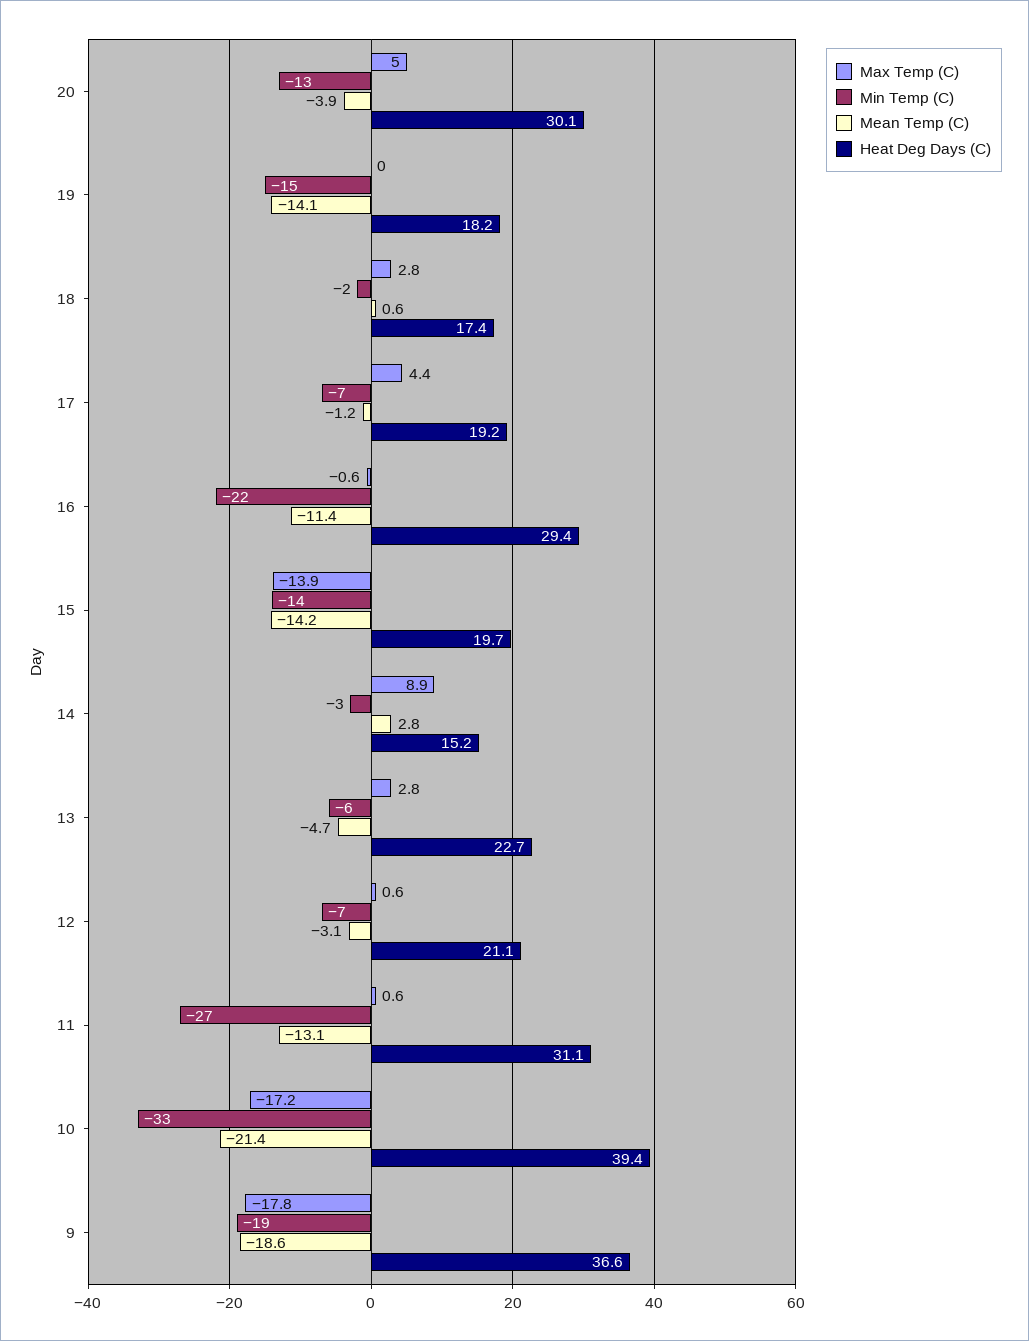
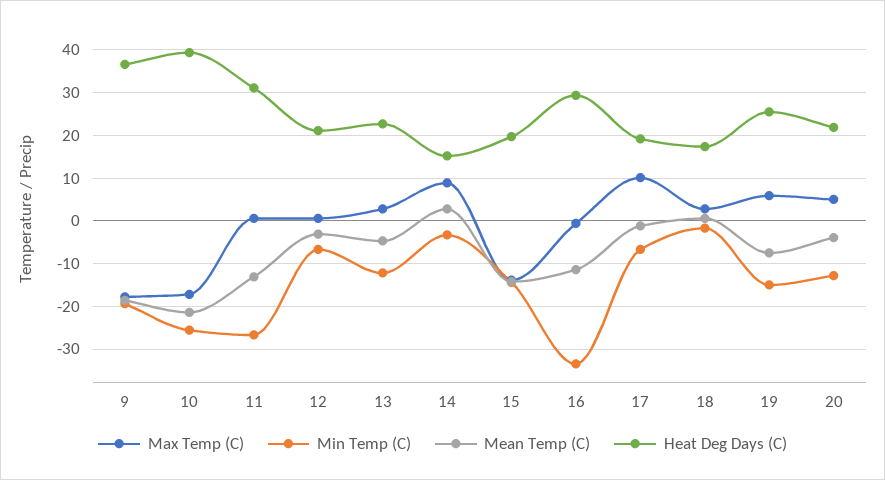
  {
    "Max Temp (C)": {
      "20": 5,
-     "19": 0,
+     "19": 6,
      "18": 2.8,
-     "17": 4.4,
+     "17": 10,
      "16": -0.6,
      "15": -13.9,
      "14": 8.9,
      "13": 2.8,
      "12": 0.6,
      "11": 0.6,
      "10": -17.2,
      "9": -17.8
    },
    "Min Temp (C)": {
      "20": -13,
      "19": -15,
      "18": -2,
      "17": -7,
-     "16": -22,
+     "16": -34,
      "15": -14,
      "14": -3,
-     "13": -6,
+     "13": -12,
      "12": -7,
      "11": -27,
-     "10": -33,
+     "10": -26,
      "9": -19
    },
    "Mean Temp (C)": {
      "20": -3.9,
-     "19": -14.1,
+     "19": -8,
      "18": 0.6,
      "17": -1.2,
      "16": -11.4,
      "15": -14.2,
      "14": 2.8,
      "13": -4.7,
      "12": -3.1,
      "11": -13.1,
      "10": -21.4,
      "9": -18.6
    },
    "Heat Deg Days (C)": {
-     "20": 30.1,
+     "20": 22,
-     "19": 18.2,
+     "19": 26,
      "18": 17.4,
      "17": 19.2,
      "16": 29.4,
      "15": 19.7,
      "14": 15.2,
      "13": 22.7,
      "12": 21.1,
      "11": 31.1,
      "10": 39.4,
      "9": 36.6
    }
  }

